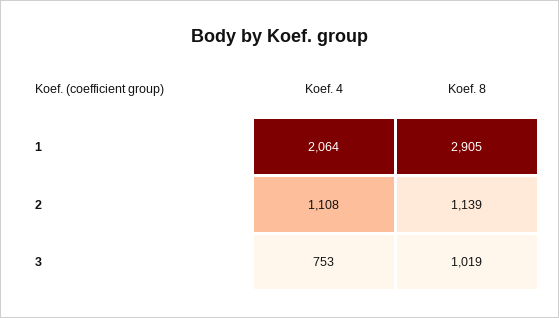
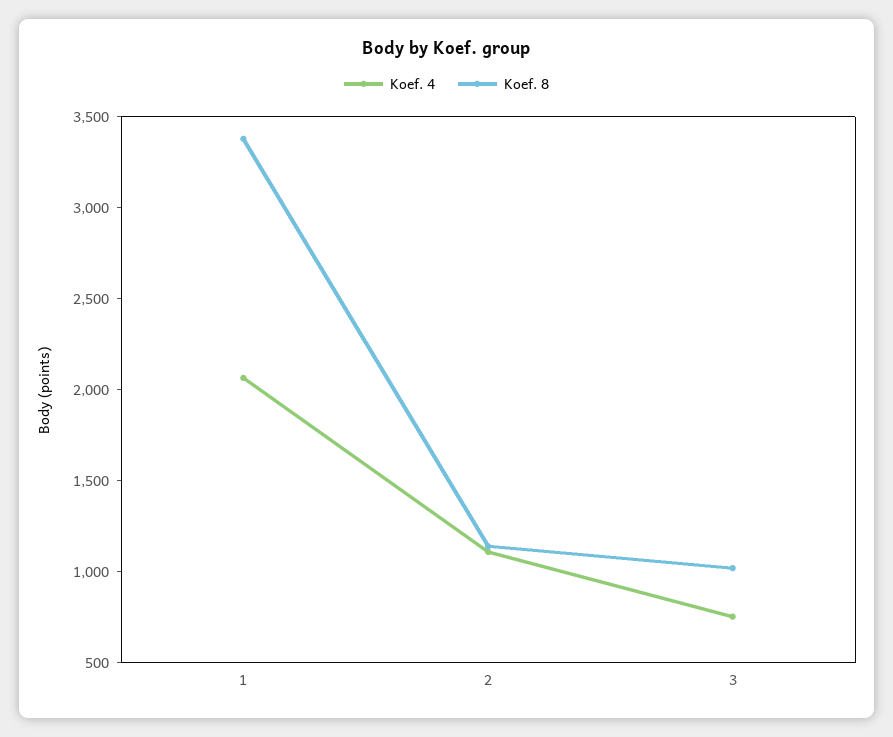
  {
    "Koef. 4": {
      "1": 2064,
      "2": 1108,
      "3": 753
    },
    "Koef. 8": {
-     "1": 2905,
+     "1": 3400,
      "2": 1139,
      "3": 1019
    }
  }

